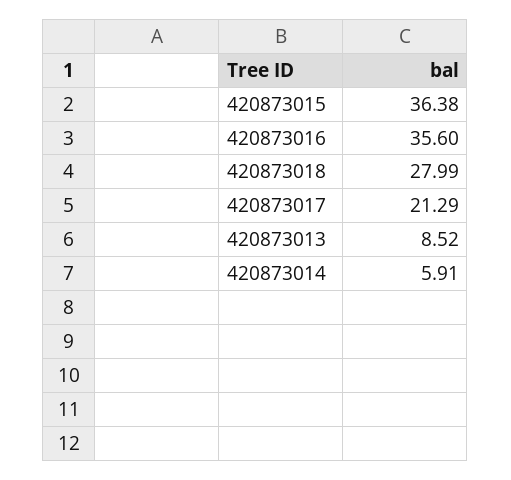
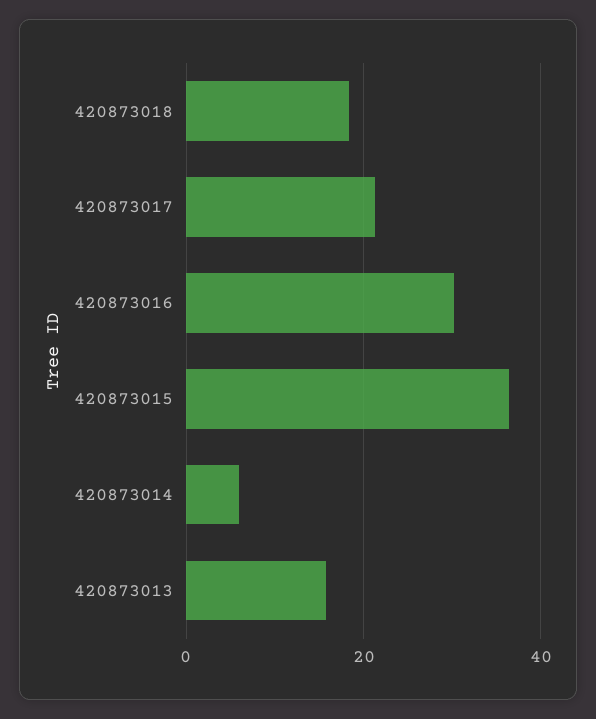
  {
    "420873015": 36.38,
-   "420873016": 35.6,
+   "420873016": 30,
-   "420873018": 27.99,
+   "420873018": 18,
    "420873017": 21.29,
-   "420873013": 8.52,
+   "420873013": 16,
    "420873014": 5.91
  }

